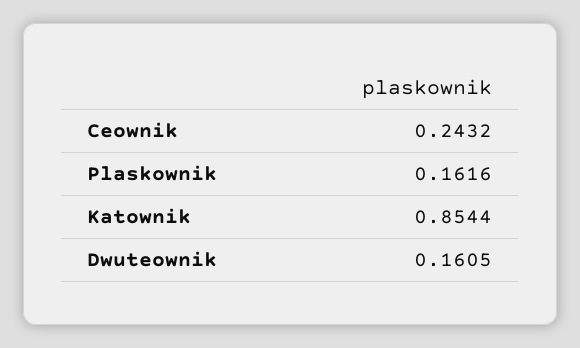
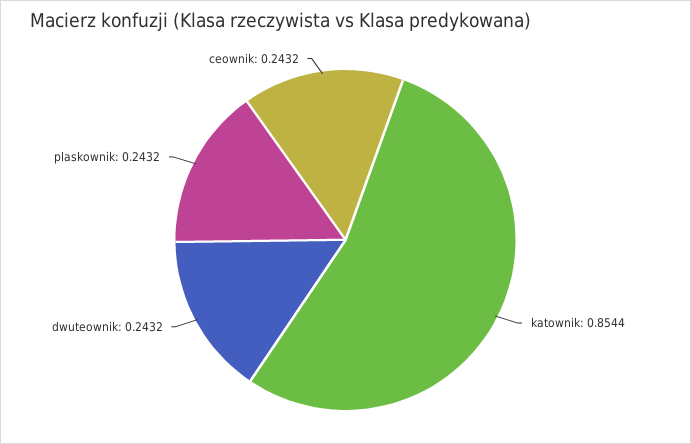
  {
    "Ceownik": 0.2432,
-   "Plaskownik": 0.1616,
+   "Plaskownik": 0.2432,
    "Katownik": 0.8544,
-   "Dwuteownik": 0.1605
+   "Dwuteownik": 0.2432
  }

